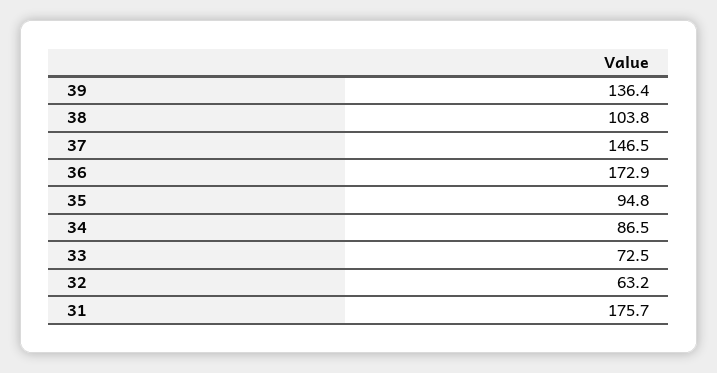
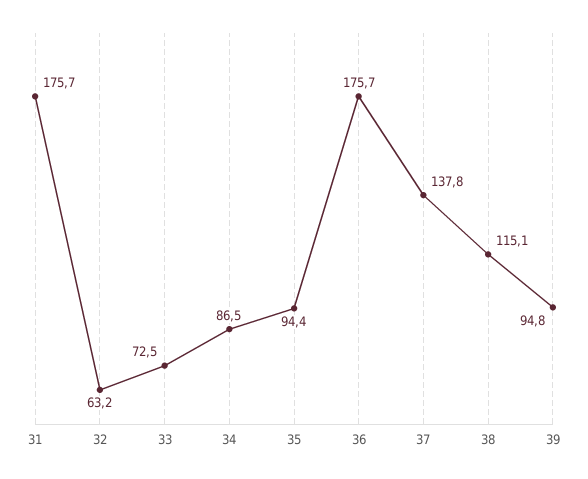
  {
-   "39": 136.4,
+   "39": 94.8,
-   "38": 103.8,
+   "38": 115.1,
-   "37": 146.5,
+   "37": 137.8,
-   "36": 172.9,
+   "36": 175.7,
-   "35": 94.8,
+   "35": 94.4,
    "34": 86.5,
    "33": 72.5,
    "32": 63.2,
    "31": 175.7
  }

